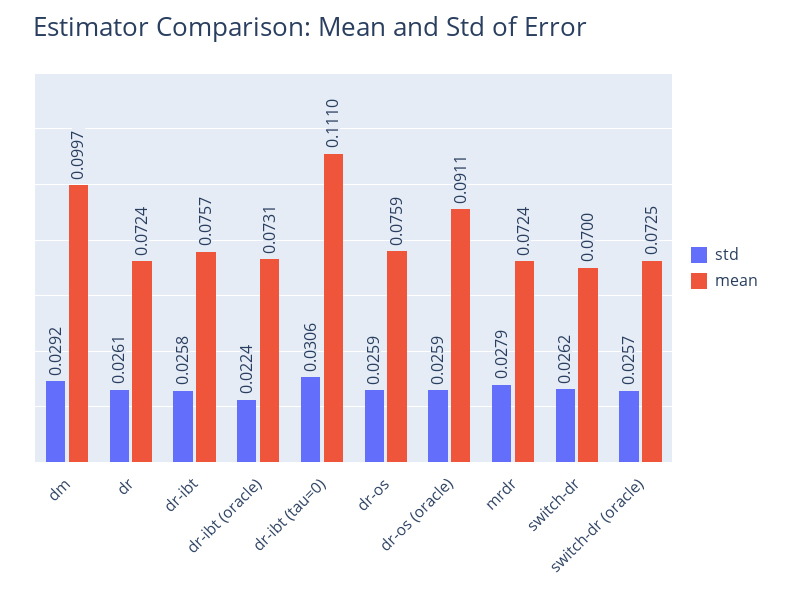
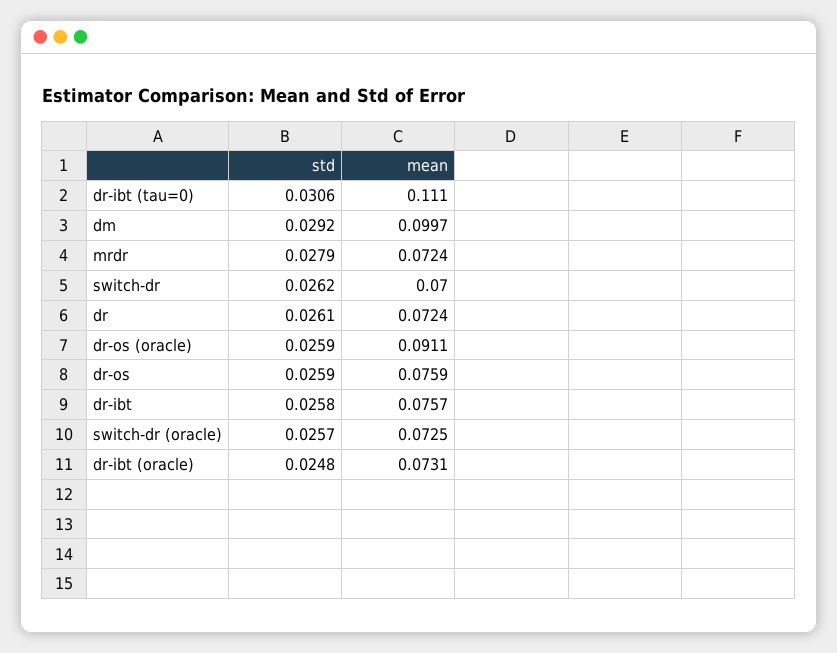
  {
    "std": {
      "dm": 0.0292,
      "dr": 0.0261,
      "dr-ibt": 0.0258,
-     "dr-ibt (oracle)": 0.0224,
+     "dr-ibt (oracle)": 0.0248,
      "dr-ibt (tau=0)": 0.0306,
      "dr-os": 0.0259,
      "dr-os (oracle)": 0.0259,
      "mrdr": 0.0279,
      "switch-dr": 0.0262,
      "switch-dr (oracle)": 0.0257
    },
    "mean": {
      "dm": 0.0997,
      "dr": 0.0724,
      "dr-ibt": 0.0757,
      "dr-ibt (oracle)": 0.0731,
      "dr-ibt (tau=0)": 0.111,
      "dr-os": 0.0759,
      "dr-os (oracle)": 0.0911,
      "mrdr": 0.0724,
      "switch-dr": 0.07,
      "switch-dr (oracle)": 0.0725
    }
  }

